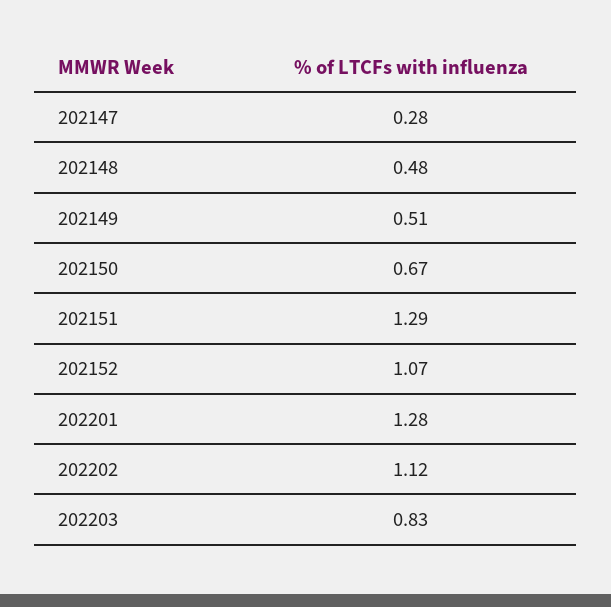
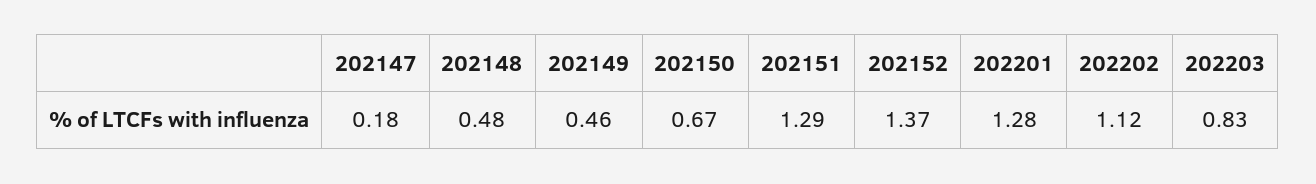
  {
-   "202147": 0.28,
+   "202147": 0.18,
    "202148": 0.48,
-   "202149": 0.51,
+   "202149": 0.46,
    "202150": 0.67,
    "202151": 1.29,
-   "202152": 1.07,
+   "202152": 1.37,
    "202201": 1.28,
    "202202": 1.12,
    "202203": 0.83
  }

